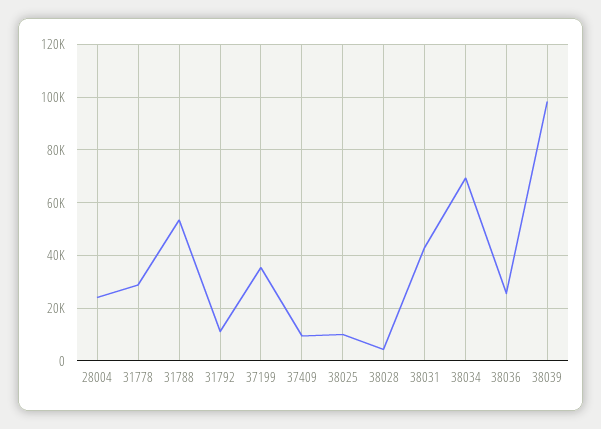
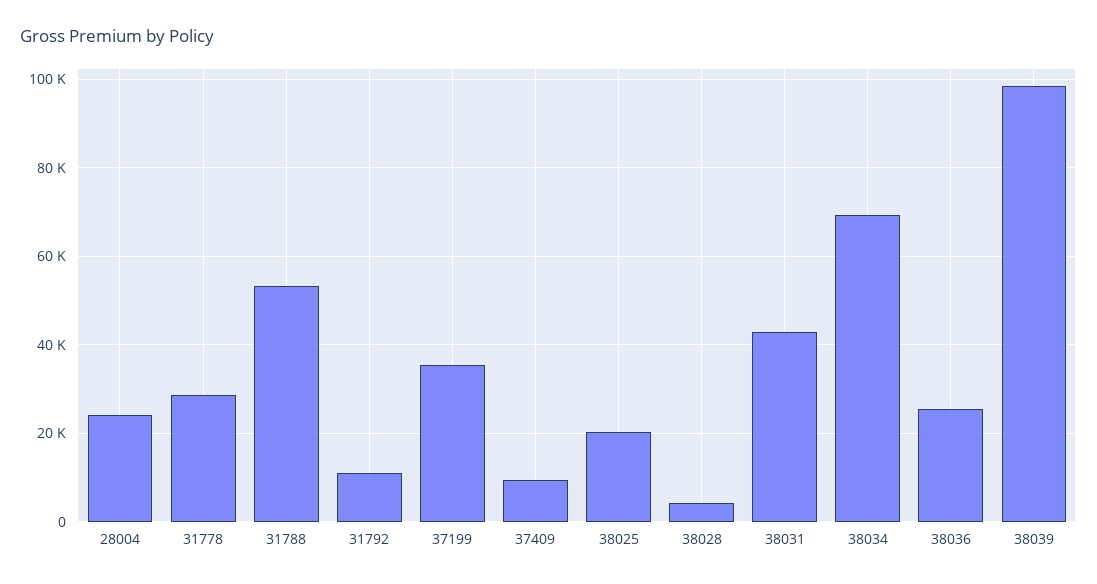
  {
    "28004": 24000,
    "31778": 28000,
    "31788": 54000,
    "31792": 12000,
    "37199": 36000,
    "37409": 10000,
-   "38025": 10000,
+   "38025": 20000,
    "38028": 4000,
    "38031": 42000,
    "38034": 70000,
    "38036": 26000,
    "38039": 98000
  }

